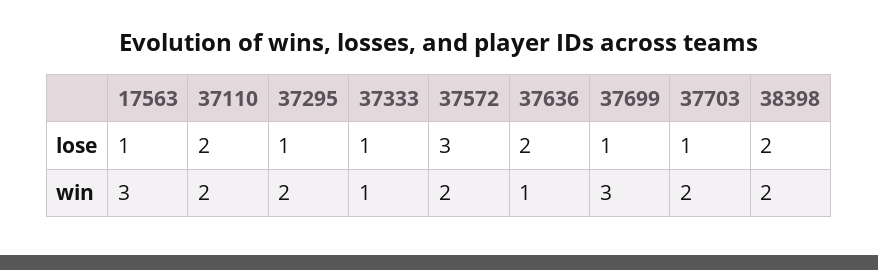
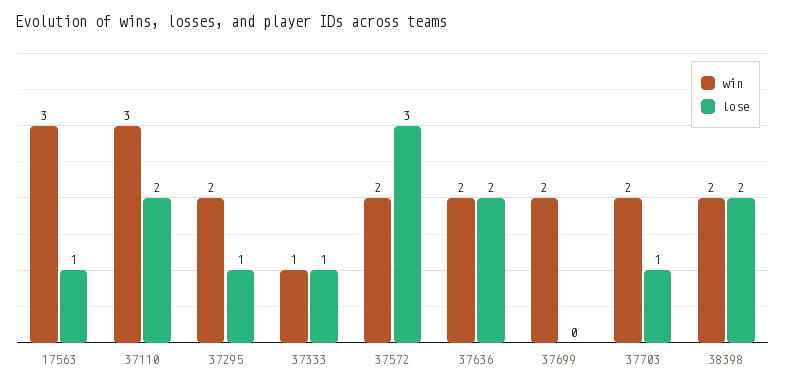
  {
    "lose": {
      "17563": 1,
      "37110": 2,
      "37295": 1,
      "37333": 1,
      "37572": 3,
      "37636": 2,
-     "37699": 1,
+     "37699": 0,
      "37703": 1,
      "38398": 2
    },
    "win": {
      "17563": 3,
-     "37110": 2,
+     "37110": 3,
      "37295": 2,
      "37333": 1,
      "37572": 2,
-     "37636": 1,
+     "37636": 2,
-     "37699": 3,
+     "37699": 2,
      "37703": 2,
      "38398": 2
    }
  }

